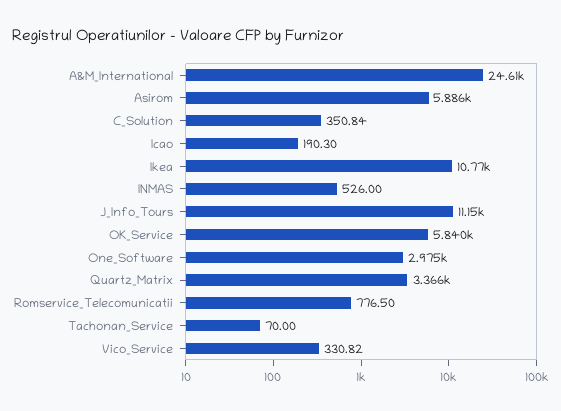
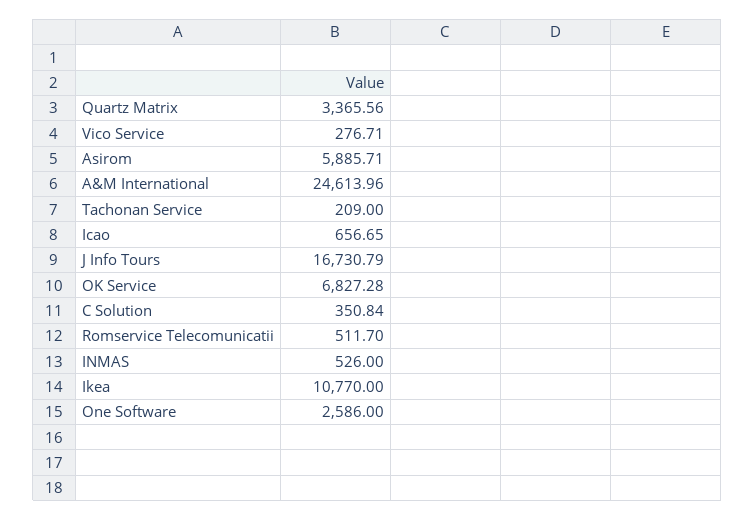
  {
    "A&M_International": 24613.96,
    "Asirom": 5885.71,
    "C_Solution": 350.84,
-   "Icao": 190.3,
+   "Icao": 656.65,
    "Ikea": 10770,
    "INMAS": 526,
-   "J_Info_Tours": 11150,
+   "J_Info_Tours": 16730.79,
-   "OK_Service": 5840,
+   "OK_Service": 6827.28,
-   "One_Software": 2975,
+   "One_Software": 2586,
    "Quartz_Matrix": 3365.56,
-   "Romservice_Telecomunicatii": 776.5,
+   "Romservice_Telecomunicatii": 511.7,
-   "Tachonan_Service": 70,
+   "Tachonan_Service": 209,
-   "Vico_Service": 330.82
+   "Vico_Service": 276.71
  }

